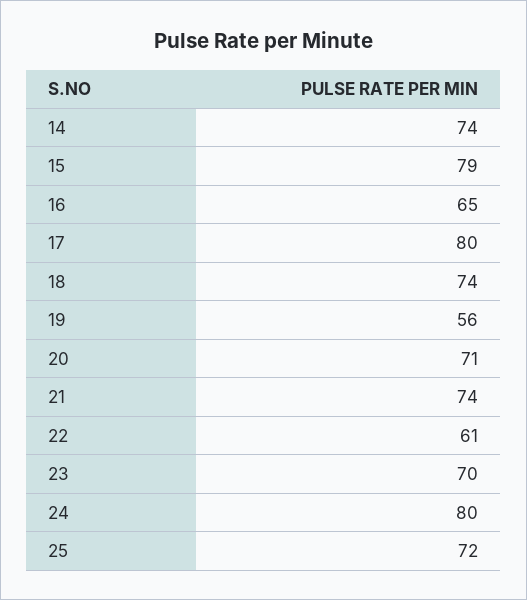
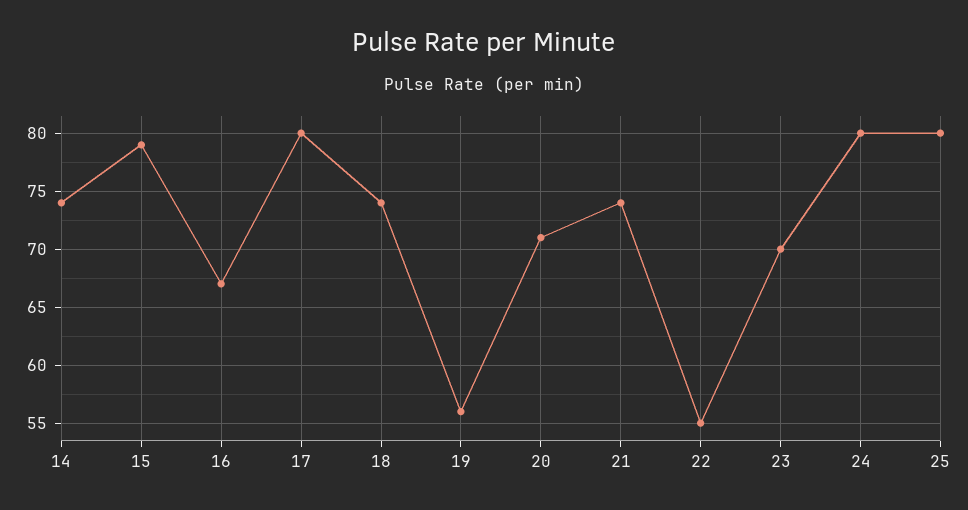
  {
    "14": 74,
    "15": 79,
-   "16": 65,
+   "16": 67,
    "17": 80,
    "18": 74,
    "19": 56,
    "20": 71,
    "21": 74,
-   "22": 61,
+   "22": 55,
    "23": 70,
    "24": 80,
-   "25": 72
+   "25": 80
  }

